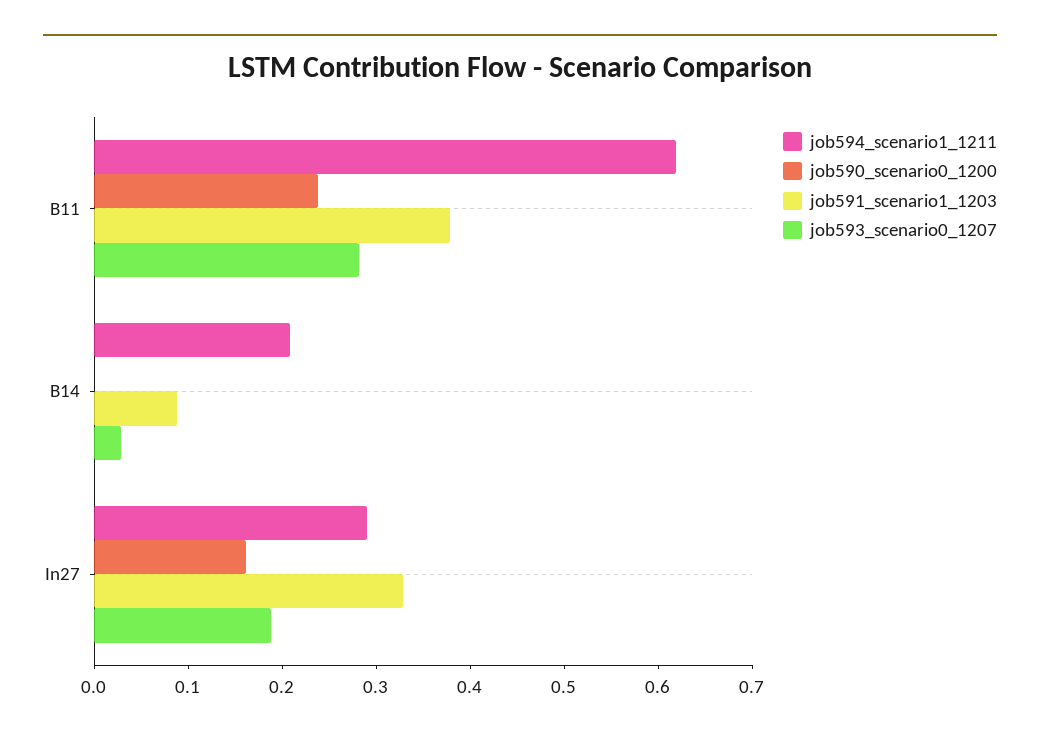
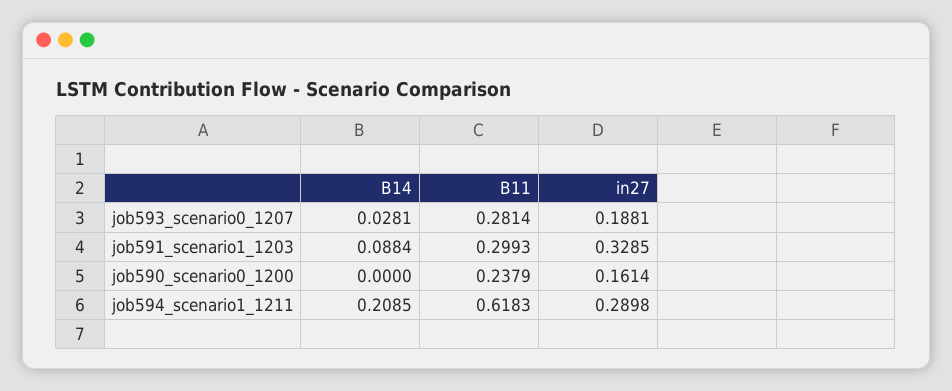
  {
    "job594_scenario1_1211": {
      "B11": 0.6183,
      "B14": 0.2085,
      "In27": 0.2898
    },
    "job590_scenario0_1200": {
      "B11": 0.2379,
      "B14": 0,
      "In27": 0.1614
    },
    "job591_scenario1_1203": {
-     "B11": 0.38,
+     "B11": 0.2993,
      "B14": 0.0884,
      "In27": 0.3285
    },
    "job593_scenario0_1207": {
      "B11": 0.2814,
      "B14": 0.0281,
      "In27": 0.1881
    }
  }

